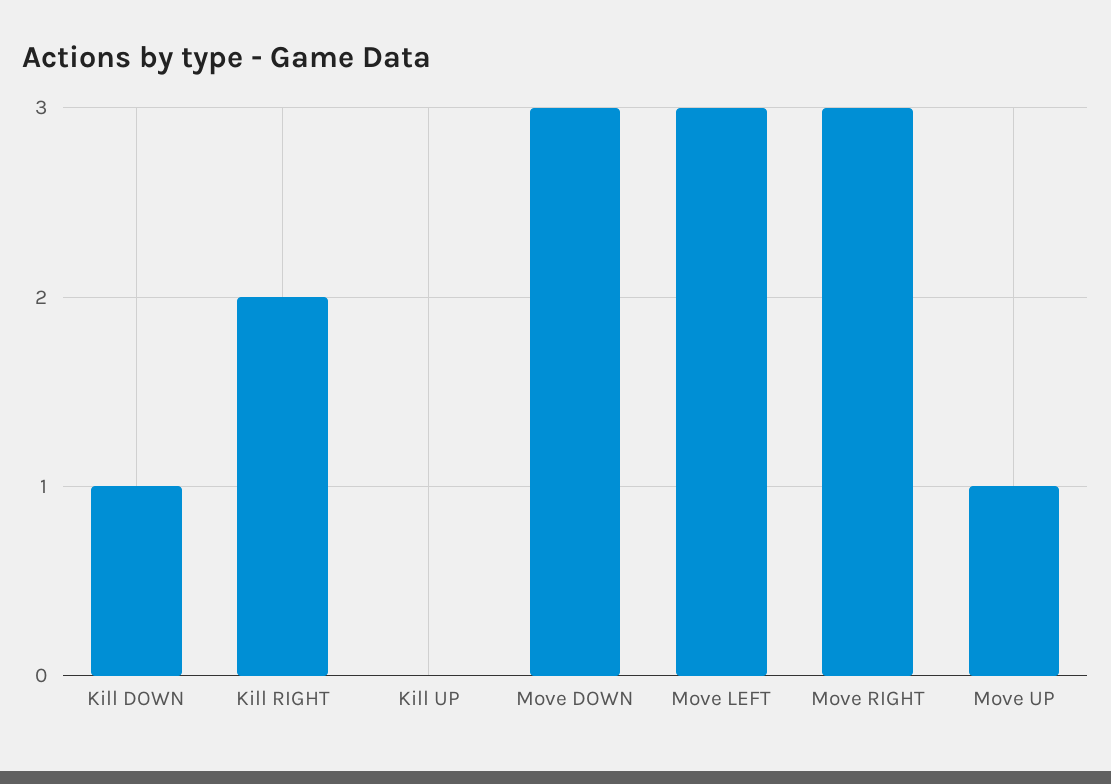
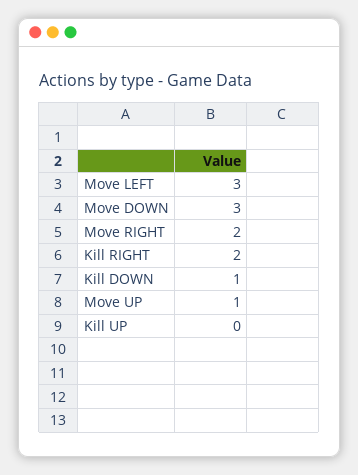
  {
    "Kill DOWN": 1,
    "Kill RIGHT": 2,
    "Kill UP": 0,
    "Move DOWN": 3,
    "Move LEFT": 3,
-   "Move RIGHT": 3,
+   "Move RIGHT": 2,
    "Move UP": 1
  }

